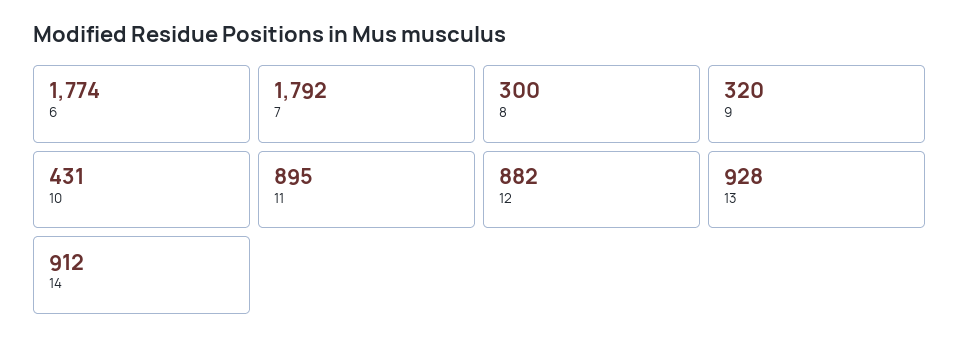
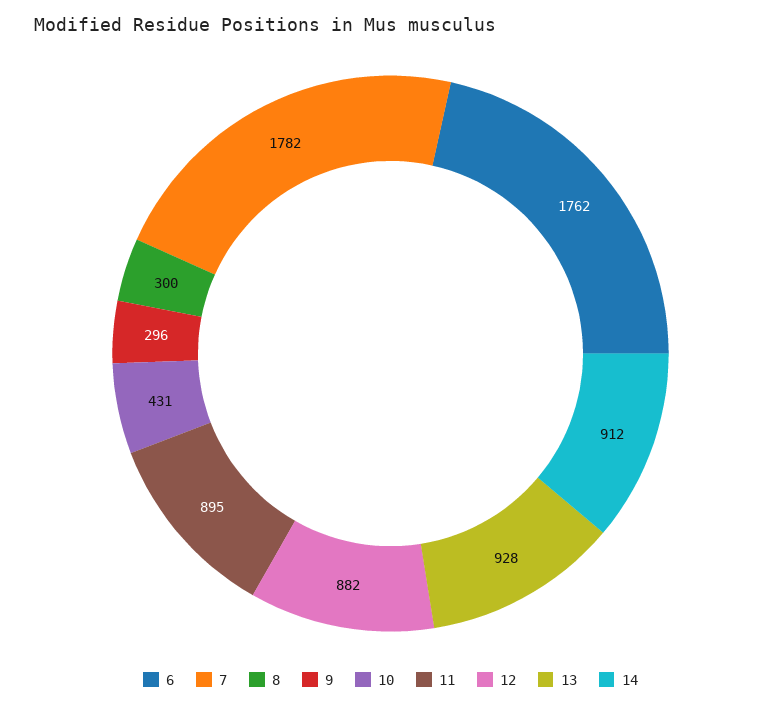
  {
-   "6": 1774,
+   "6": 1762,
-   "7": 1792,
+   "7": 1782,
    "8": 300,
-   "9": 320,
+   "9": 296,
    "10": 431,
    "11": 895,
    "12": 882,
    "13": 928,
    "14": 912
  }

